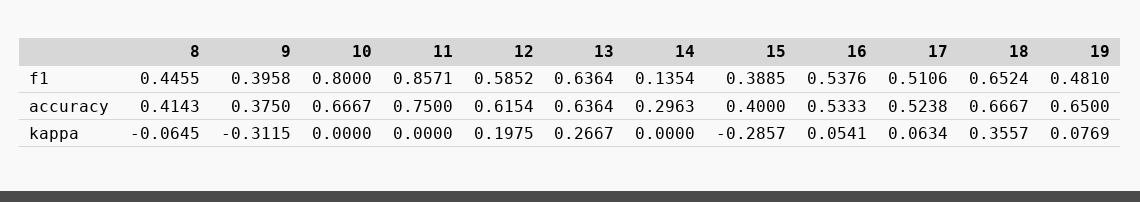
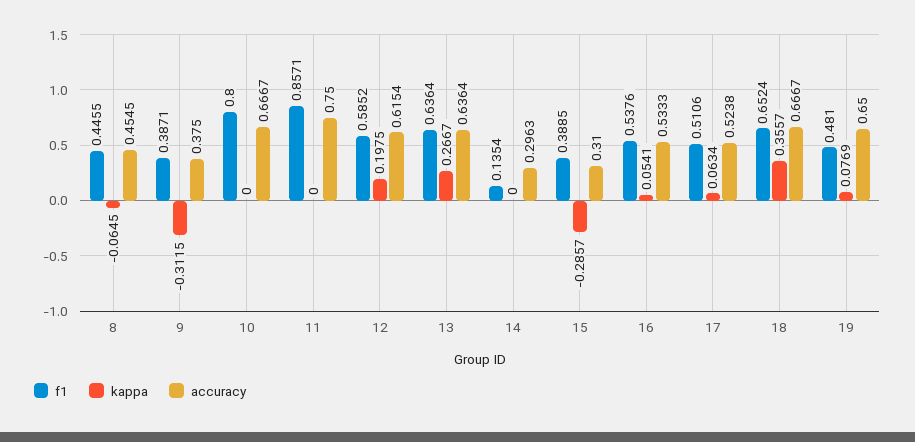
  {
    "f1": {
      "8": 0.4455,
-     "9": 0.3958,
+     "9": 0.3871,
      "10": 0.8,
      "11": 0.8571,
      "12": 0.5852,
      "13": 0.6364,
      "14": 0.1354,
      "15": 0.3885,
      "16": 0.5376,
      "17": 0.5106,
      "18": 0.6524,
      "19": 0.481
    },
    "accuracy": {
-     "8": 0.4143,
+     "8": 0.4545,
      "9": 0.375,
      "10": 0.6667,
      "11": 0.75,
      "12": 0.6154,
      "13": 0.6364,
      "14": 0.2963,
-     "15": 0.4,
+     "15": 0.31,
      "16": 0.5333,
      "17": 0.5238,
      "18": 0.6667,
      "19": 0.65
    },
    "kappa": {
      "8": -0.0645,
      "9": -0.3115,
      "10": 0,
      "11": 0,
      "12": 0.1975,
      "13": 0.2667,
      "14": 0,
      "15": -0.2857,
      "16": 0.0541,
      "17": 0.0634,
      "18": 0.3557,
      "19": 0.0769
    }
  }

